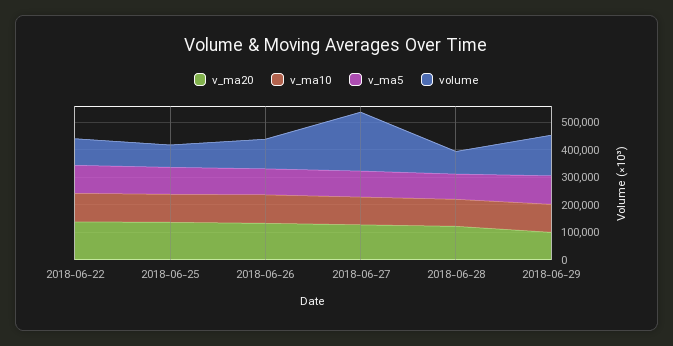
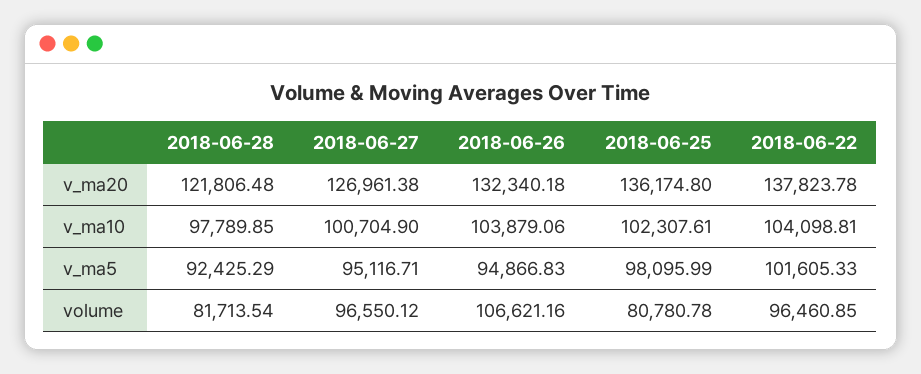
  {
    "v_ma20": {
      "2018-06-22": 137823.78,
      "2018-06-25": 136174.8,
      "2018-06-26": 132340.18,
      "2018-06-27": 126961.38,
-     "2018-06-28": 121806.48,
+     "2018-06-28": 121806.48
-     "2018-06-29": 100000
    },
    "v_ma10": {
      "2018-06-22": 104098.81,
      "2018-06-25": 102307.61,
      "2018-06-26": 103879.06,
      "2018-06-27": 100704.9,
-     "2018-06-28": 97789.85,
+     "2018-06-28": 97789.85
-     "2018-06-29": 100000
    },
    "v_ma5": {
      "2018-06-22": 101605.33,
      "2018-06-25": 98095.99,
      "2018-06-26": 94866.83,
      "2018-06-27": 95116.71,
-     "2018-06-28": 92425.29,
+     "2018-06-28": 92425.29
-     "2018-06-29": 100000
    },
    "volume": {
      "2018-06-22": 96460.85,
      "2018-06-25": 80780.78,
      "2018-06-26": 106621.16,
-     "2018-06-27": 200000,
+     "2018-06-27": 96550.12,
-     "2018-06-28": 81713.54,
+     "2018-06-28": 81713.54
-     "2018-06-29": 150000
    }
  }

